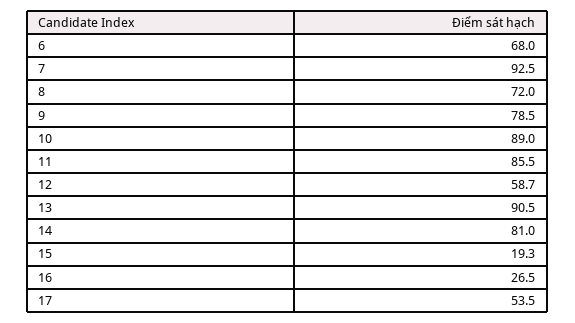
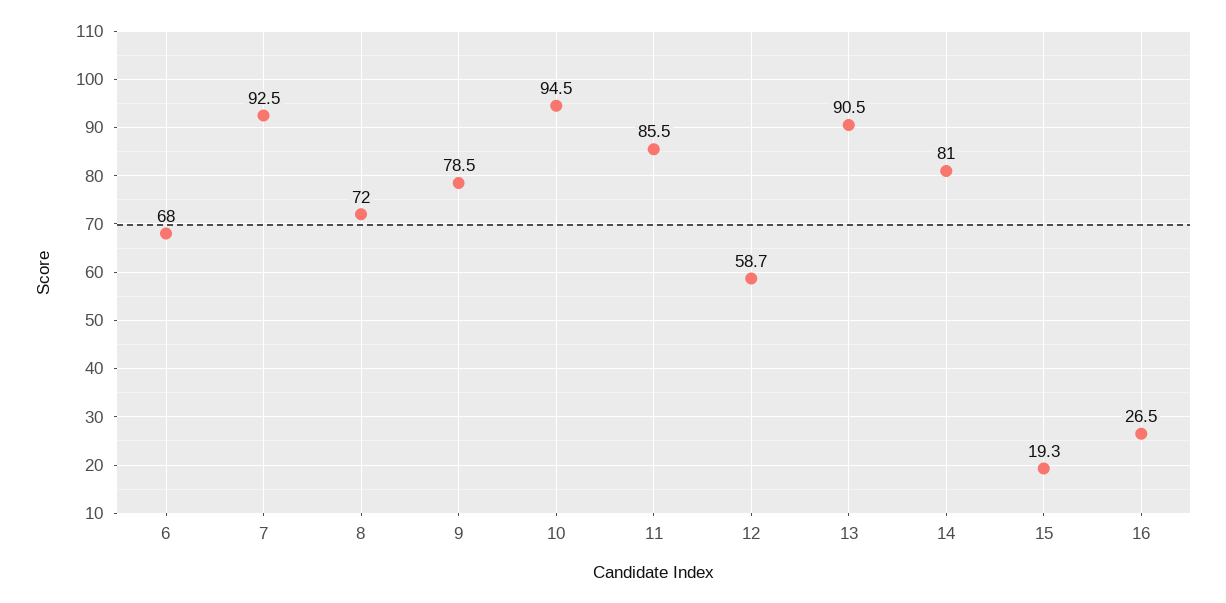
  {
    "6": 68,
    "7": 92.5,
    "8": 72,
    "9": 78.5,
-   "10": 89,
+   "10": 94.5,
    "11": 85.5,
    "12": 58.7,
    "13": 90.5,
    "14": 81,
    "15": 19.3,
-   "16": 26.5,
+   "16": 26.5
-   "17": 53.5
  }

